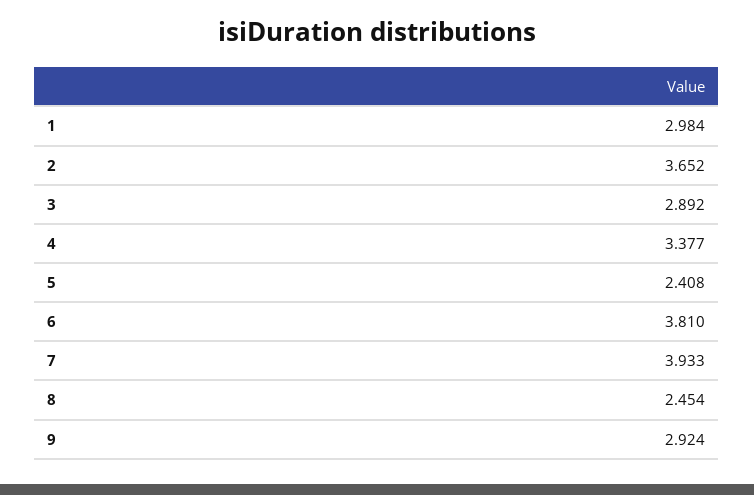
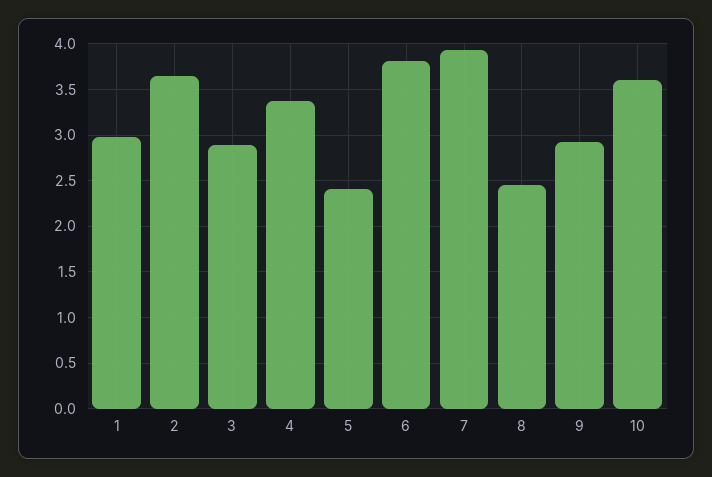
  {
    "1": 2.984,
    "2": 3.652,
    "3": 2.892,
    "4": 3.377,
    "5": 2.408,
    "6": 3.81,
    "7": 3.933,
    "8": 2.454,
-   "9": 2.924
+   "9": 2.924,
+   "10": 3.6
  }

